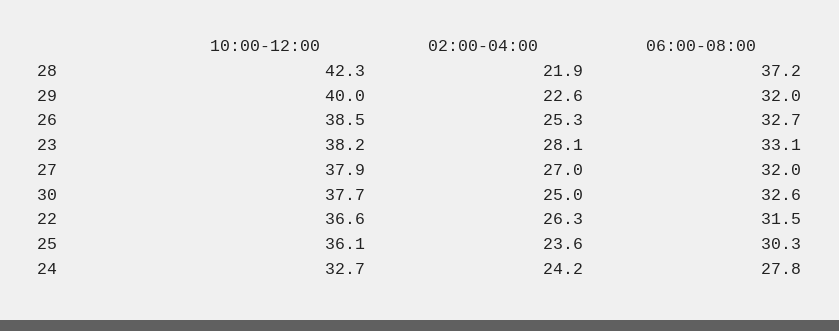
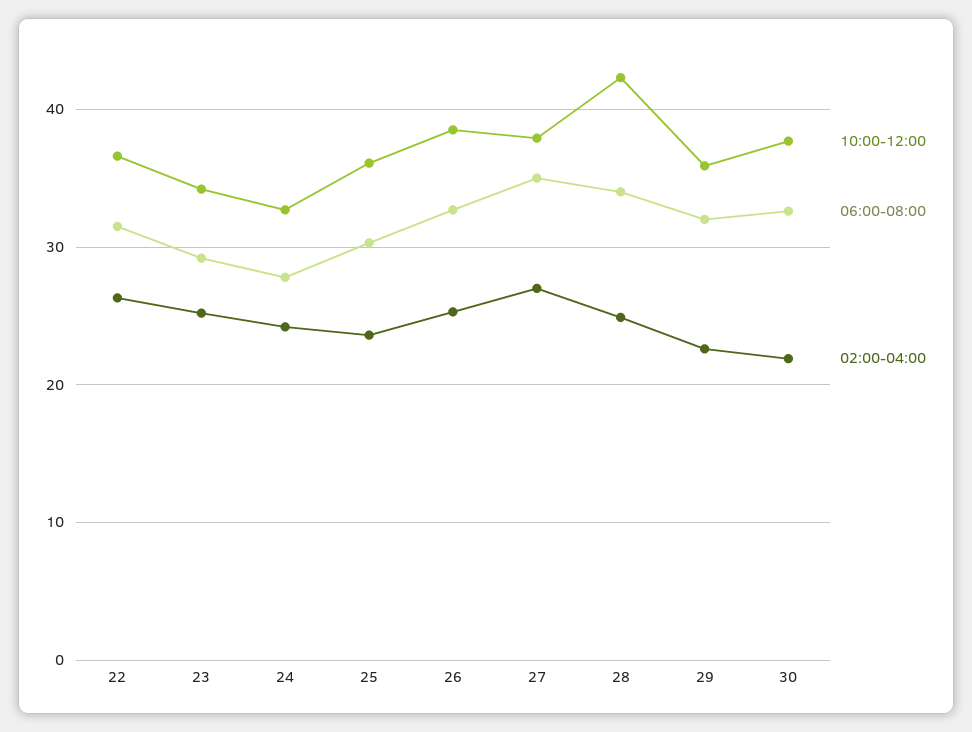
  {
    "10:00-12:00": {
      "28": 42.3,
-     "29": 40,
+     "29": 36,
      "26": 38.5,
-     "23": 38.2,
+     "23": 34,
      "27": 37.9,
      "30": 37.7,
      "22": 36.6,
      "25": 36.1,
      "24": 32.7
    },
    "02:00-04:00": {
-     "28": 21.9,
+     "28": 25,
      "29": 22.6,
      "26": 25.3,
-     "23": 28.1,
+     "23": 25,
      "27": 27,
-     "30": 25,
+     "30": 22,
      "22": 26.3,
      "25": 23.6,
      "24": 24.2
    },
    "06:00-08:00": {
-     "28": 37.2,
+     "28": 34,
      "29": 32,
      "26": 32.7,
-     "23": 33.1,
+     "23": 29,
-     "27": 32,
+     "27": 35,
      "30": 32.6,
      "22": 31.5,
      "25": 30.3,
      "24": 27.8
    }
  }

